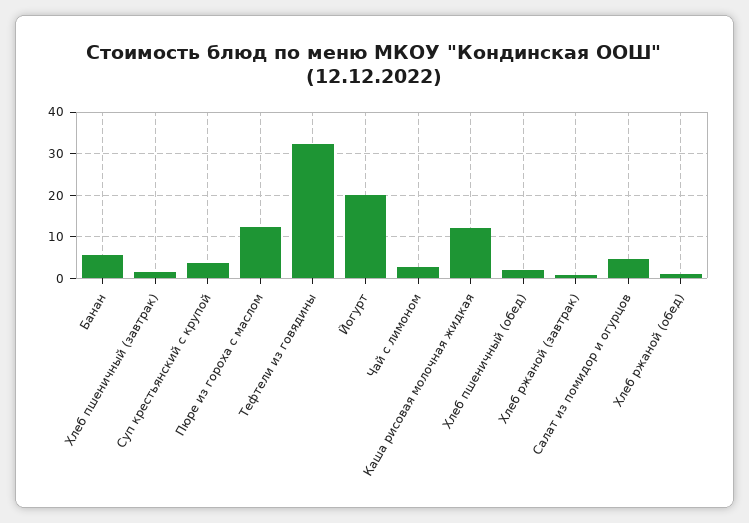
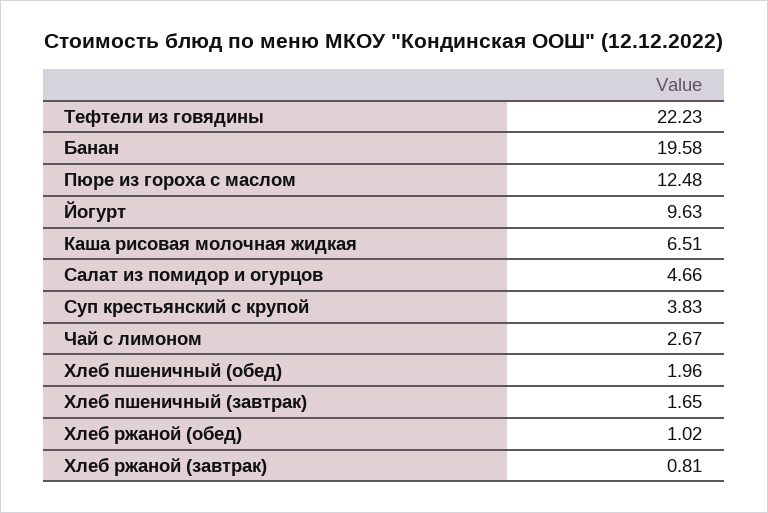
  {
-   "Банан": 6,
+   "Банан": 19.58,
    "Хлеб пшеничный (завтрак)": 1.65,
    "Суп крестьянский с крупой": 3.83,
    "Пюре из гороха с маслом": 12.48,
-   "Тефтели из говядины": 32,
+   "Тефтели из говядины": 22.23,
-   "Йогурт": 20,
+   "Йогурт": 9.63,
    "Чай с лимоном": 2.67,
-   "Каша рисовая молочная жидкая": 12,
+   "Каша рисовая молочная жидкая": 6.51,
    "Хлеб пшеничный (обед)": 1.96,
    "Хлеб ржаной (завтрак)": 0.81,
    "Салат из помидор и огурцов": 4.66,
    "Хлеб ржаной (обед)": 1.02
  }

